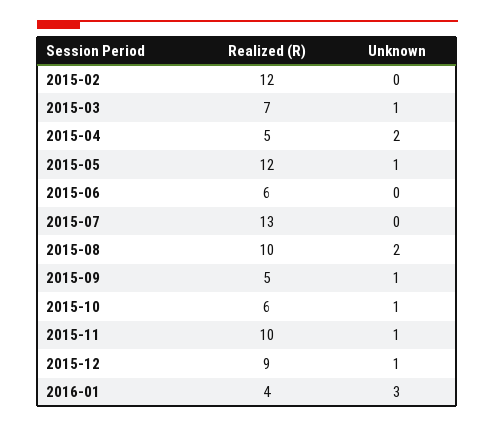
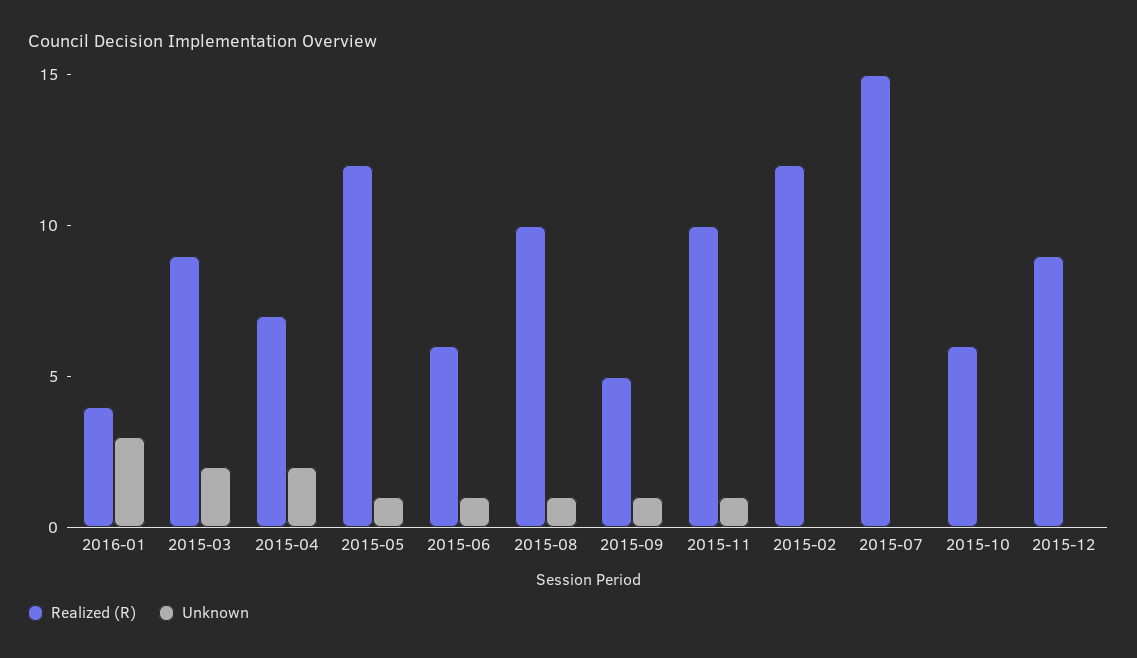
  {
    "Realized (R)": {
      "2015-02": 12,
-     "2015-03": 7,
+     "2015-03": 9,
-     "2015-04": 5,
+     "2015-04": 7,
      "2015-05": 12,
      "2015-06": 6,
-     "2015-07": 13,
+     "2015-07": 15,
      "2015-08": 10,
      "2015-09": 5,
      "2015-10": 6,
      "2015-11": 10,
      "2015-12": 9,
      "2016-01": 4
    },
    "Unknown": {
      "2015-02": 0,
-     "2015-03": 1,
+     "2015-03": 2,
      "2015-04": 2,
      "2015-05": 1,
-     "2015-06": 0,
+     "2015-06": 1,
      "2015-07": 0,
-     "2015-08": 2,
+     "2015-08": 1,
      "2015-09": 1,
-     "2015-10": 1,
+     "2015-10": 0,
      "2015-11": 1,
-     "2015-12": 1,
+     "2015-12": 0,
      "2016-01": 3
    }
  }

